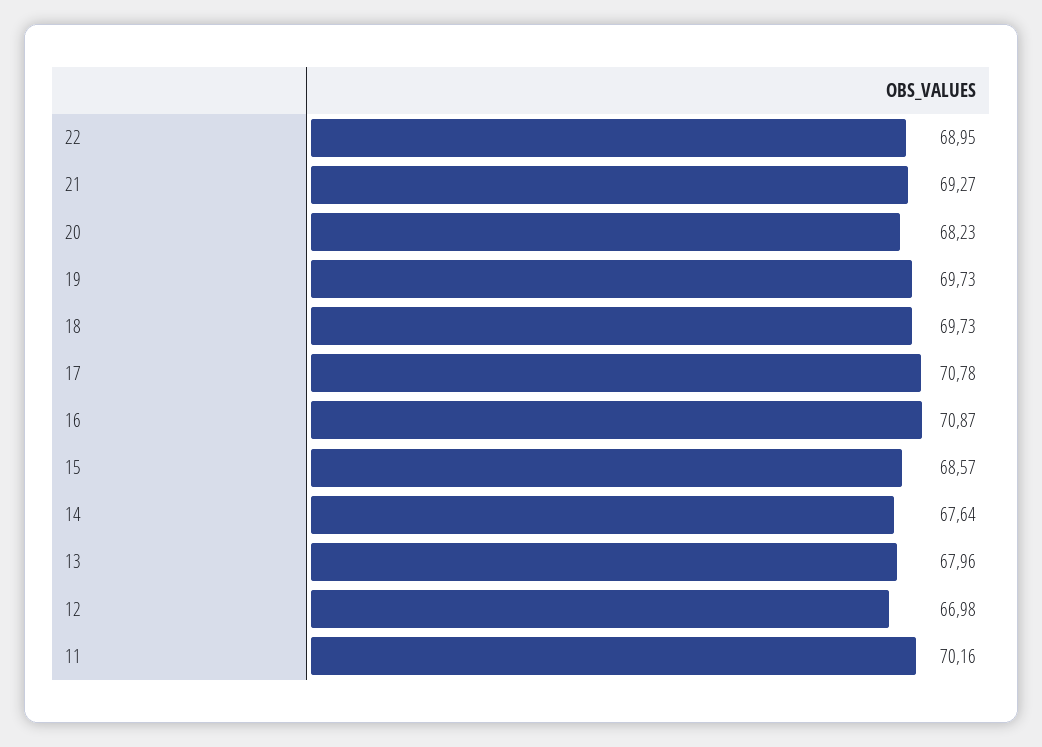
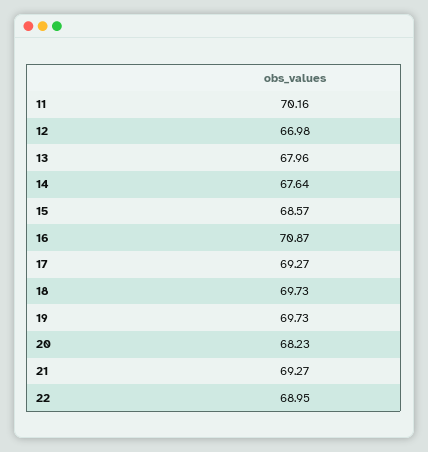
  {
    "22": 68.95,
    "21": 69.27,
    "20": 68.23,
    "19": 69.73,
    "18": 69.73,
-   "17": 70.78,
+   "17": 69.27,
    "16": 70.87,
    "15": 68.57,
    "14": 67.64,
    "13": 67.96,
    "12": 66.98,
    "11": 70.16
  }

